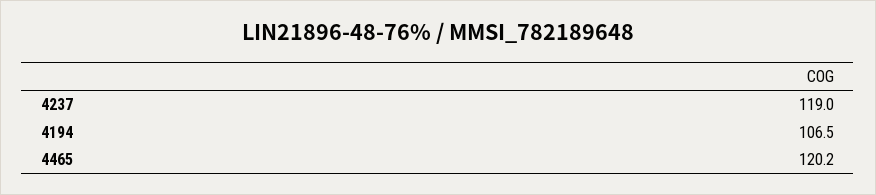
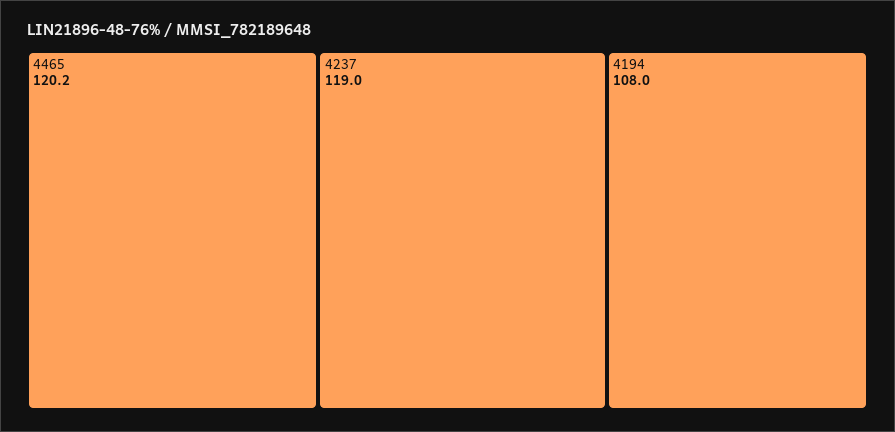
  {
    "4237": 119,
-   "4194": 106.5,
+   "4194": 108,
    "4465": 120.2
  }

